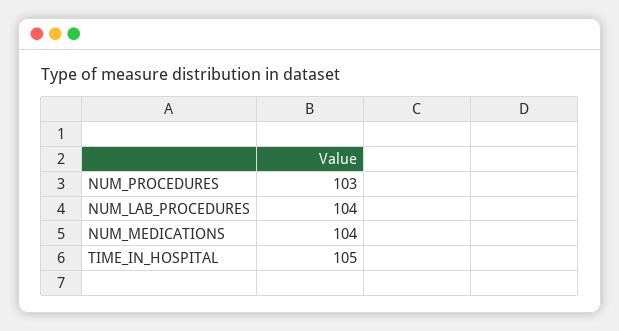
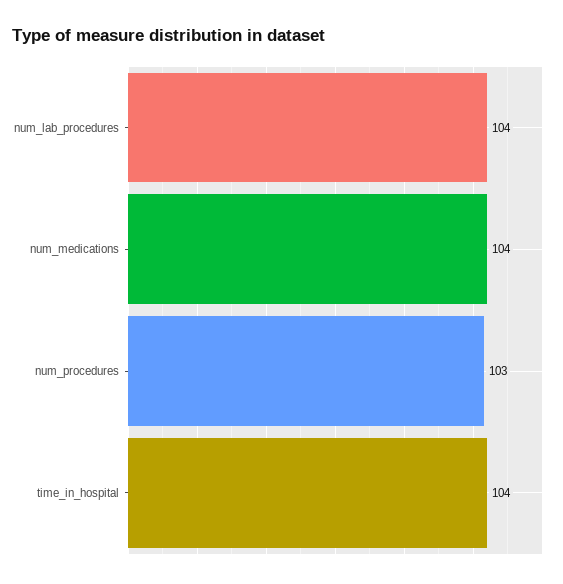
  {
    "NUM_PROCEDURES": 103,
    "NUM_LAB_PROCEDURES": 104,
    "NUM_MEDICATIONS": 104,
-   "TIME_IN_HOSPITAL": 105
+   "TIME_IN_HOSPITAL": 104
  }

